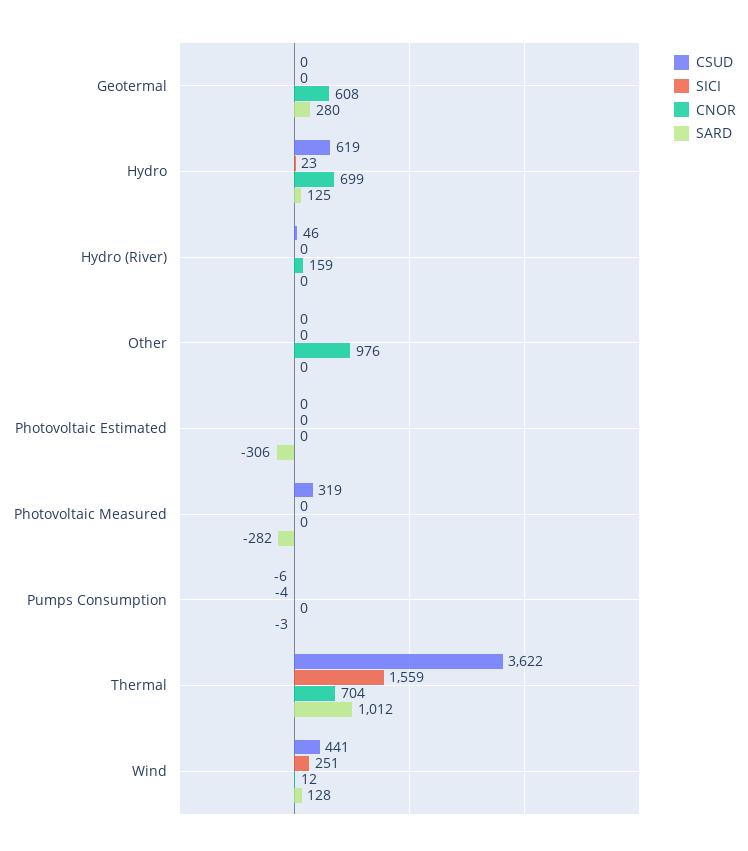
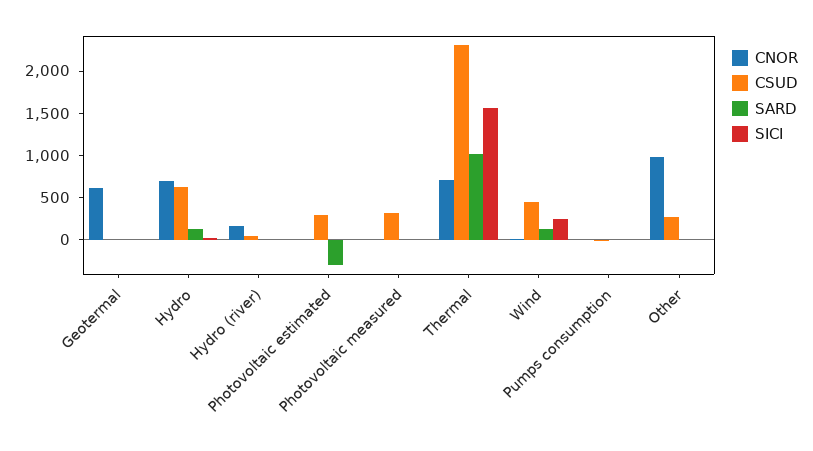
  {
    "CSUD": {
      "Geotermal": 0,
      "Hydro": 619,
      "Hydro (River)": 46,
-     "Other": 0,
+     "Other": 300,
-     "Photovoltaic Estimated": 0,
+     "Photovoltaic Estimated": 300,
      "Photovoltaic Measured": 319,
      "Pumps Consumption": -6,
-     "Thermal": 3622,
+     "Thermal": 2300,
      "Wind": 441
    },
    "SICI": {
      "Geotermal": 0,
      "Hydro": 23,
      "Hydro (River)": 0,
      "Other": 0,
      "Photovoltaic Estimated": 0,
      "Photovoltaic Measured": 0,
      "Pumps Consumption": -4,
      "Thermal": 1559,
      "Wind": 251
    },
    "CNOR": {
      "Geotermal": 608,
      "Hydro": 699,
      "Hydro (River)": 159,
      "Other": 976,
      "Photovoltaic Estimated": 0,
      "Photovoltaic Measured": 0,
      "Pumps Consumption": 0,
      "Thermal": 704,
      "Wind": 12
    },
    "SARD": {
-     "Geotermal": 280,
+     "Geotermal": 0,
      "Hydro": 125,
      "Hydro (River)": 0,
      "Other": 0,
      "Photovoltaic Estimated": -306,
-     "Photovoltaic Measured": -282,
+     "Photovoltaic Measured": 0,
      "Pumps Consumption": -3,
      "Thermal": 1012,
      "Wind": 128
    }
  }

